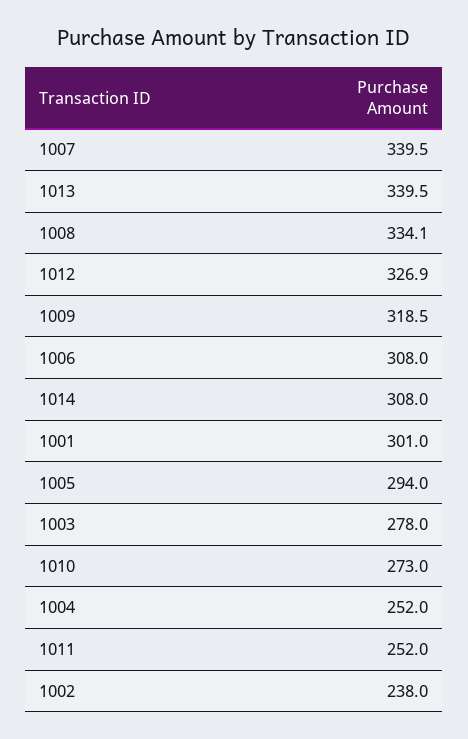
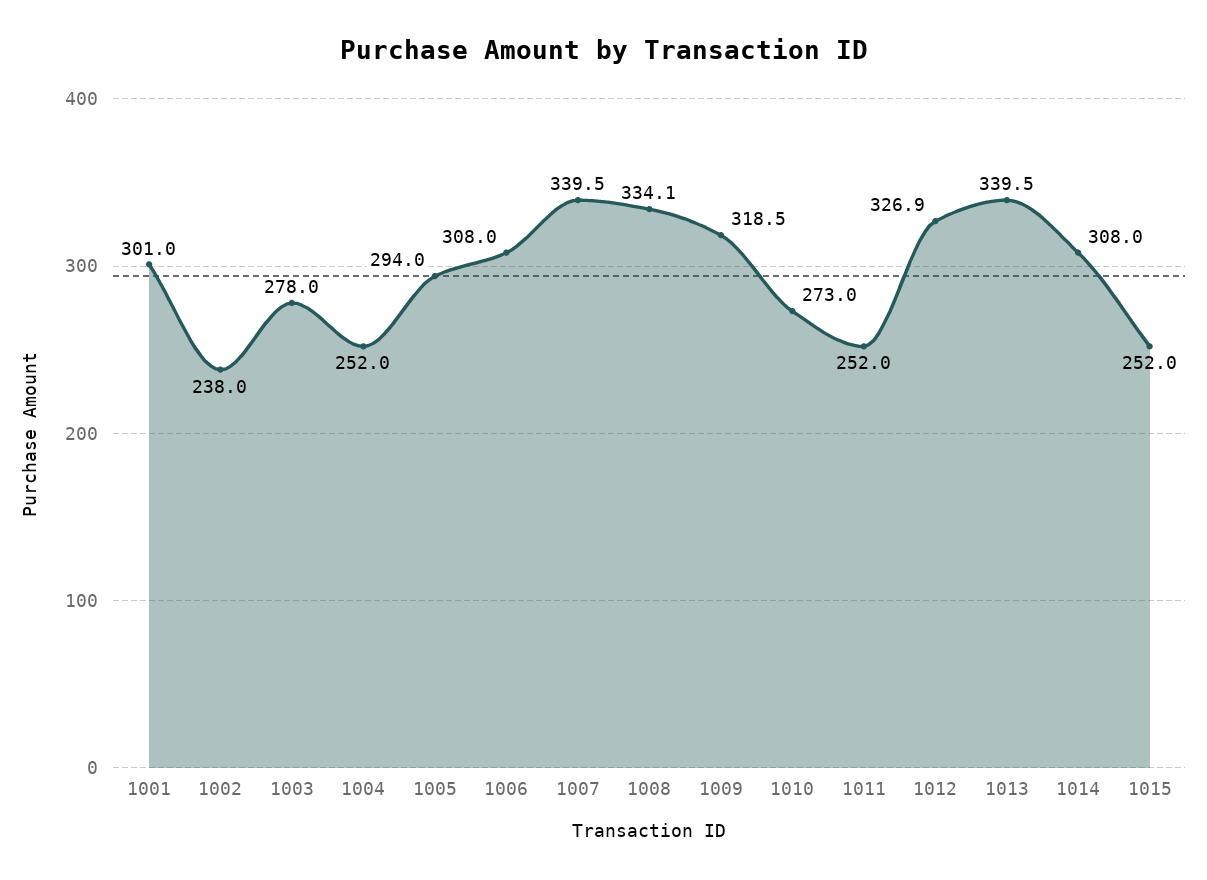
  {
    "1007": 339.5,
    "1013": 339.5,
    "1008": 334.1,
    "1012": 326.9,
    "1009": 318.5,
    "1006": 308,
    "1014": 308,
    "1001": 301,
    "1005": 294,
    "1003": 278,
    "1010": 273,
    "1004": 252,
    "1011": 252,
-   "1002": 238
+   "1002": 238,
+   "1015": 252
  }

